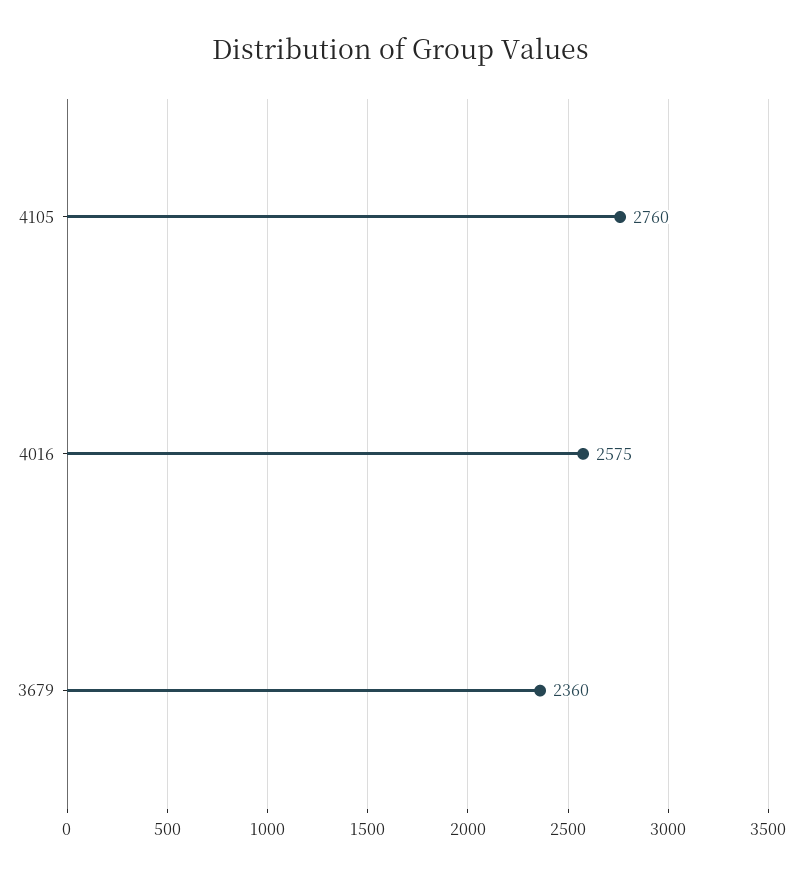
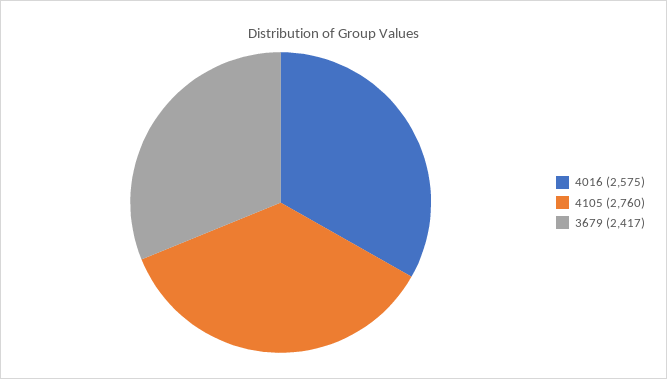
  {
    "4105": 2760,
    "4016": 2575,
-   "3679": 2360
+   "3679": 2417
  }

